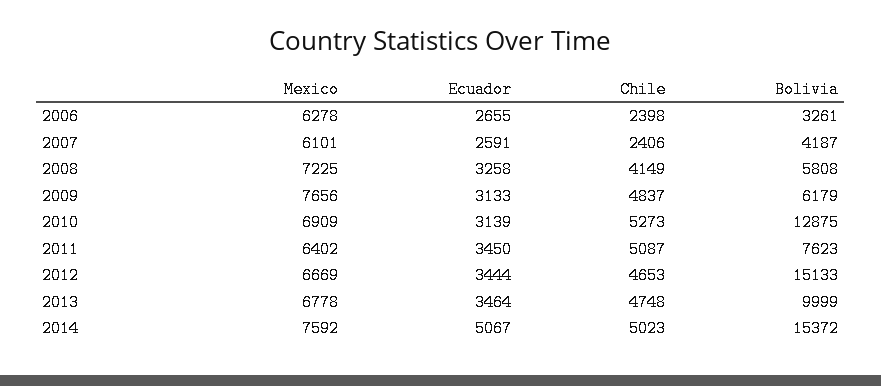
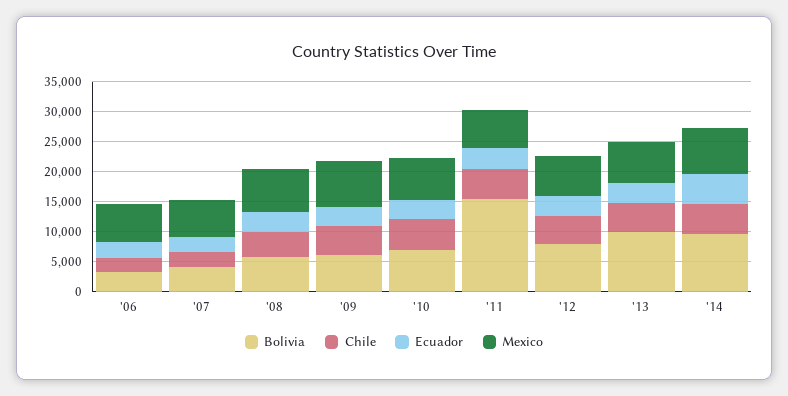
  {
    "Mexico": {
      "2006": 6278,
      "2007": 6101,
      "2008": 7225,
      "2009": 7656,
      "2010": 6909,
      "2011": 6402,
      "2012": 6669,
      "2013": 6778,
      "2014": 7592
    },
    "Ecuador": {
      "2006": 2655,
      "2007": 2591,
      "2008": 3258,
      "2009": 3133,
      "2010": 3139,
      "2011": 3450,
      "2012": 3444,
      "2013": 3464,
      "2014": 5067
    },
    "Chile": {
      "2006": 2398,
      "2007": 2406,
      "2008": 4149,
      "2009": 4837,
      "2010": 5273,
      "2011": 5087,
      "2012": 4653,
      "2013": 4748,
      "2014": 5023
    },
    "Bolivia": {
      "2006": 3261,
      "2007": 4187,
      "2008": 5808,
      "2009": 6179,
-     "2010": 12875,
+     "2010": 7500,
-     "2011": 7623,
+     "2011": 15000,
-     "2012": 15133,
+     "2012": 7500,
      "2013": 9999,
-     "2014": 15372
+     "2014": 10000
    }
  }

